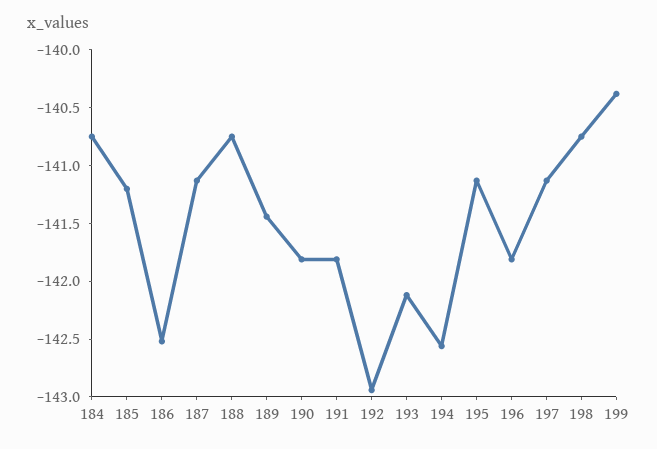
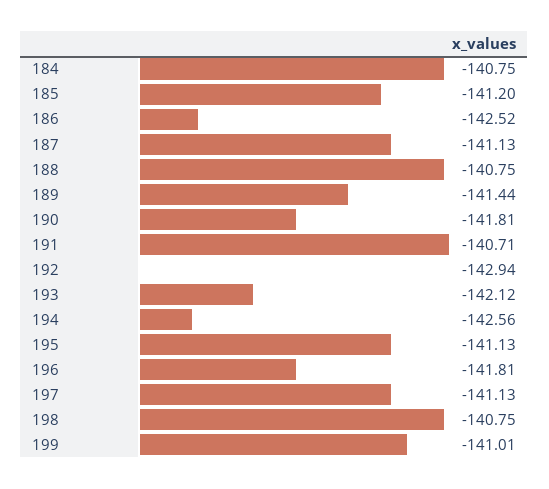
  {
    "184": -140.75,
    "185": -141.2,
    "186": -142.52,
    "187": -141.13,
    "188": -140.75,
    "189": -141.44,
    "190": -141.81,
-   "191": -141.8,
+   "191": -140.71,
    "192": -142.94,
    "193": -142.12,
    "194": -142.56,
    "195": -141.13,
    "196": -141.81,
    "197": -141.13,
    "198": -140.75,
-   "199": -140.4
+   "199": -141.01
  }

